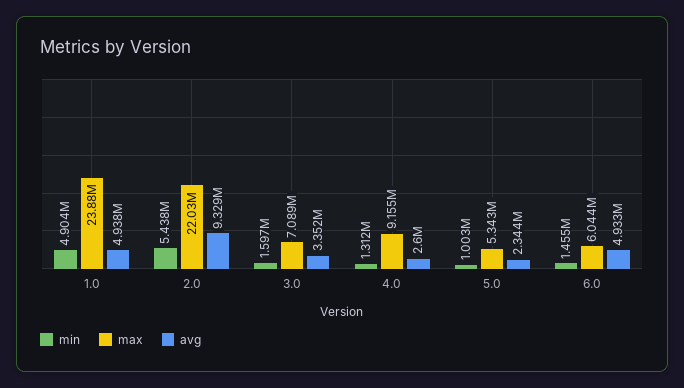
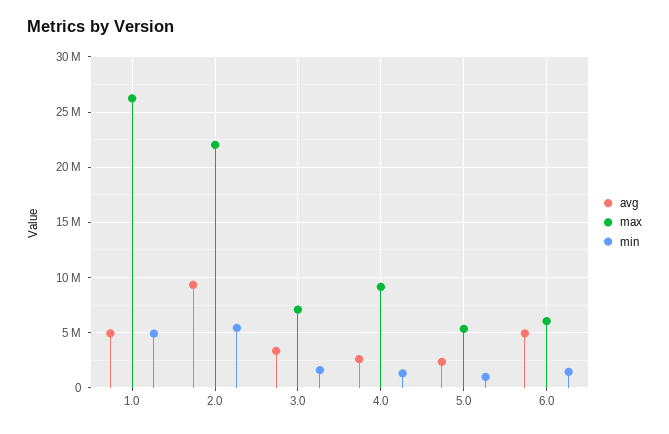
  {
    "min": {
      "1.0": 4904000,
      "2.0": 5438000,
      "3.0": 1597000,
      "4.0": 1312000,
      "5.0": 1003000,
      "6.0": 1455000
    },
    "max": {
-     "1.0": 23880000,
+     "1.0": 26000000,
      "2.0": 22030000,
      "3.0": 7089000,
      "4.0": 9155000,
      "5.0": 5343000,
      "6.0": 6044000
    },
    "avg": {
      "1.0": 4938000,
      "2.0": 9329000,
      "3.0": 3352000,
      "4.0": 2600000,
      "5.0": 2344000,
      "6.0": 4933000
    }
  }

